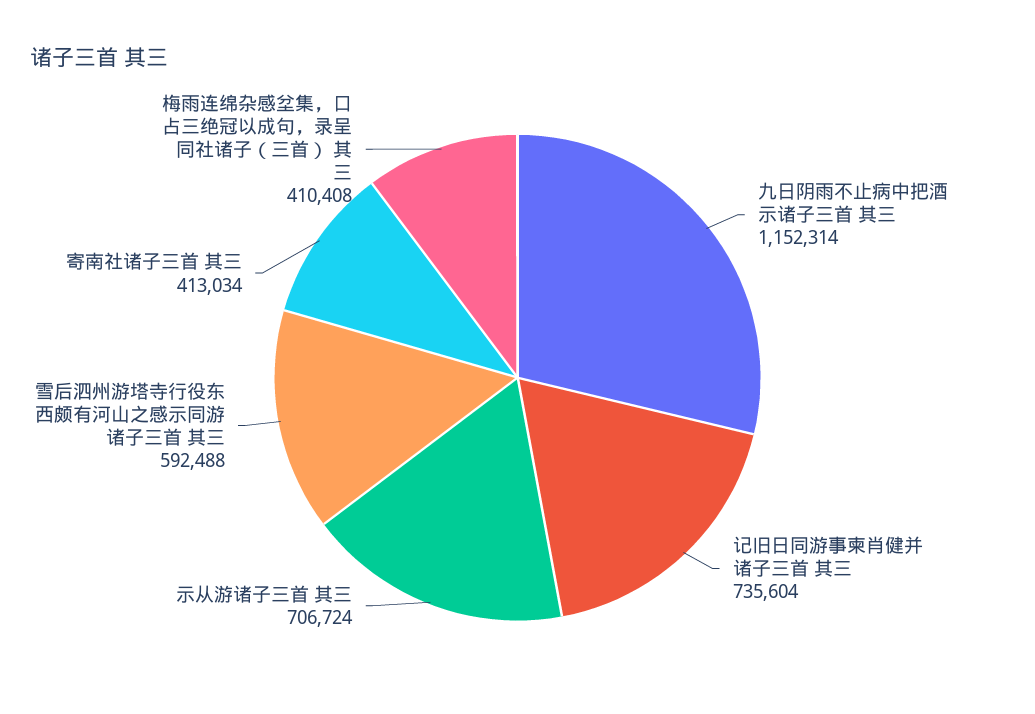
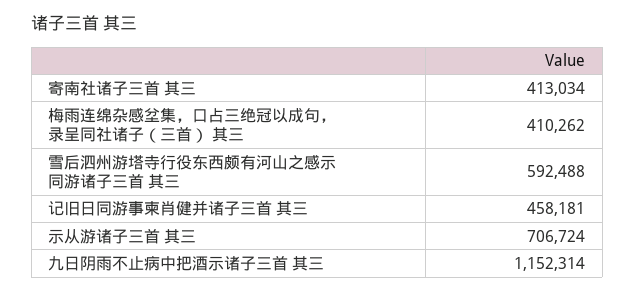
  {
    "九日阴雨不止病中把酒示诸子三首 其三": 1152314,
-   "记旧日同游事柬肖健并诸子三首 其三": 735604,
+   "记旧日同游事柬肖健并诸子三首 其三": 458181,
    "示从游诸子三首 其三": 706724,
    "雪后泗州游塔寺行役东西颇有河山之感示同游诸子三首 其三": 592488,
    "寄南社诸子三首 其三": 413034,
-   "梅雨连绵杂感坌集，口占三绝冠以成句，录呈同社诸子（三首） 其三": 410408
+   "梅雨连绵杂感坌集，口占三绝冠以成句，录呈同社诸子（三首） 其三": 410262
  }

